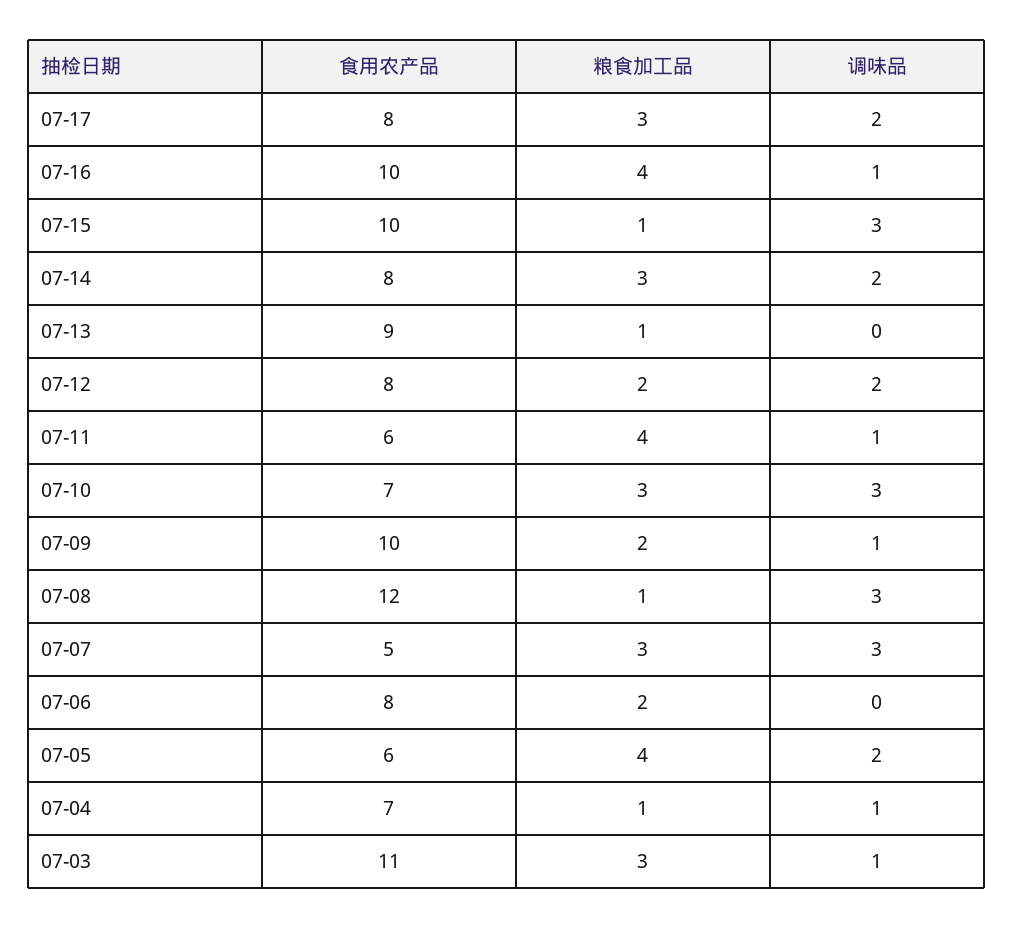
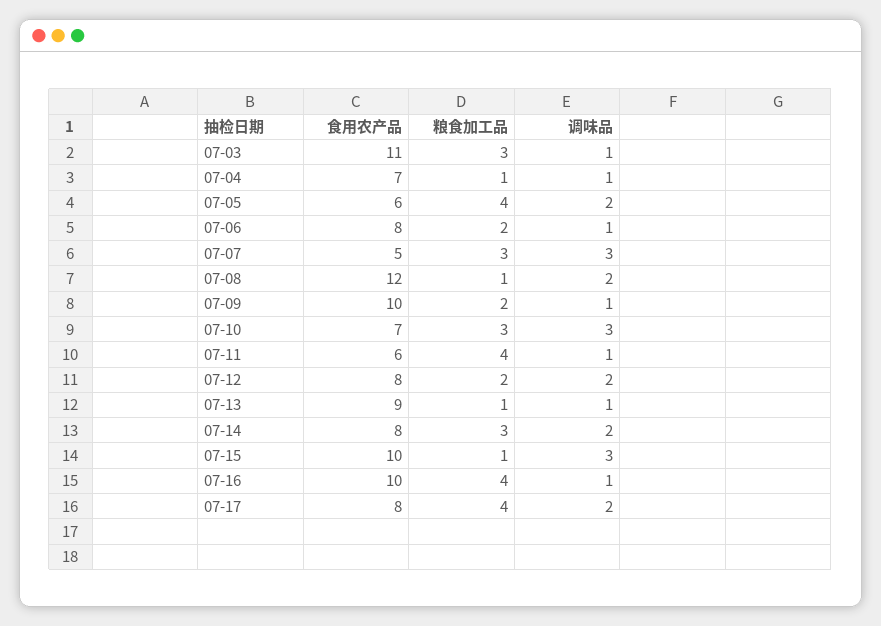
  {
    "食用农产品": {
      "07-17": 8,
      "07-16": 10,
      "07-15": 10,
      "07-14": 8,
      "07-13": 9,
      "07-12": 8,
      "07-11": 6,
      "07-10": 7,
      "07-09": 10,
      "07-08": 12,
      "07-07": 5,
      "07-06": 8,
      "07-05": 6,
      "07-04": 7,
      "07-03": 11
    },
    "粮食加工品": {
-     "07-17": 3,
+     "07-17": 4,
      "07-16": 4,
      "07-15": 1,
      "07-14": 3,
      "07-13": 1,
      "07-12": 2,
      "07-11": 4,
      "07-10": 3,
      "07-09": 2,
      "07-08": 1,
      "07-07": 3,
      "07-06": 2,
      "07-05": 4,
      "07-04": 1,
      "07-03": 3
    },
    "调味品": {
      "07-17": 2,
      "07-16": 1,
      "07-15": 3,
      "07-14": 2,
-     "07-13": 0,
+     "07-13": 1,
      "07-12": 2,
      "07-11": 1,
      "07-10": 3,
      "07-09": 1,
-     "07-08": 3,
+     "07-08": 2,
      "07-07": 3,
-     "07-06": 0,
+     "07-06": 1,
      "07-05": 2,
      "07-04": 1,
      "07-03": 1
    }
  }

